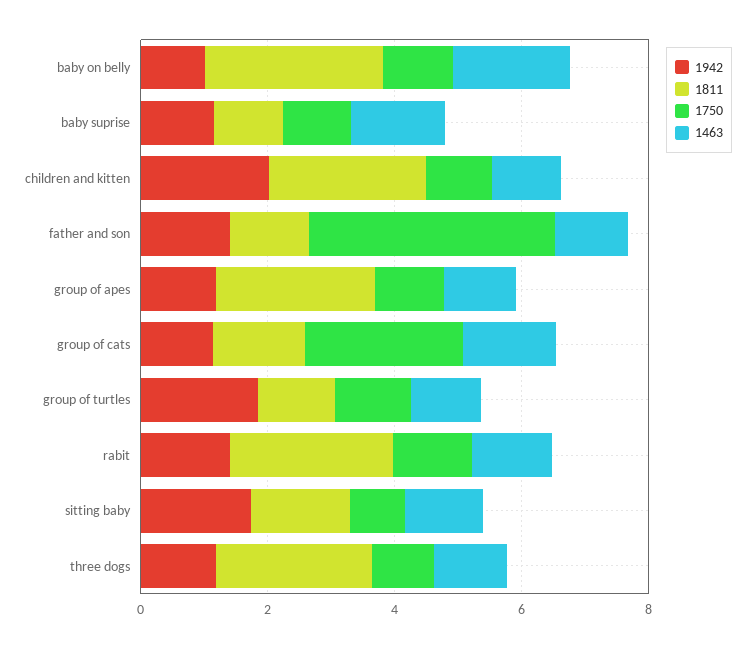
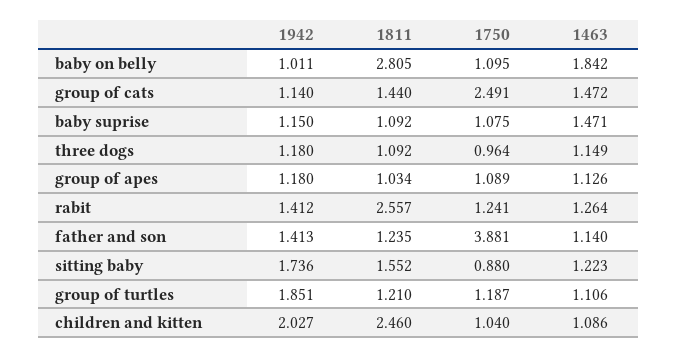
  {
    "1942": {
      "baby on belly": 1.011,
      "baby suprise": 1.15,
      "children and kitten": 2.027,
      "father and son": 1.413,
      "group of apes": 1.18,
      "group of cats": 1.14,
      "group of turtles": 1.851,
      "rabit": 1.412,
      "sitting baby": 1.736,
      "three dogs": 1.18
    },
    "1811": {
      "baby on belly": 2.805,
      "baby suprise": 1.092,
      "children and kitten": 2.46,
      "father and son": 1.235,
-     "group of apes": 2.5,
+     "group of apes": 1.034,
      "group of cats": 1.44,
      "group of turtles": 1.21,
      "rabit": 2.557,
      "sitting baby": 1.552,
-     "three dogs": 2.5
+     "three dogs": 1.092
    },
    "1750": {
      "baby on belly": 1.095,
      "baby suprise": 1.075,
      "children and kitten": 1.04,
      "father and son": 3.881,
      "group of apes": 1.089,
      "group of cats": 2.491,
      "group of turtles": 1.187,
      "rabit": 1.241,
      "sitting baby": 0.88,
      "three dogs": 0.964
    },
    "1463": {
      "baby on belly": 1.842,
      "baby suprise": 1.471,
      "children and kitten": 1.086,
      "father and son": 1.14,
      "group of apes": 1.126,
      "group of cats": 1.472,
      "group of turtles": 1.106,
      "rabit": 1.264,
      "sitting baby": 1.223,
      "three dogs": 1.149
    }
  }

